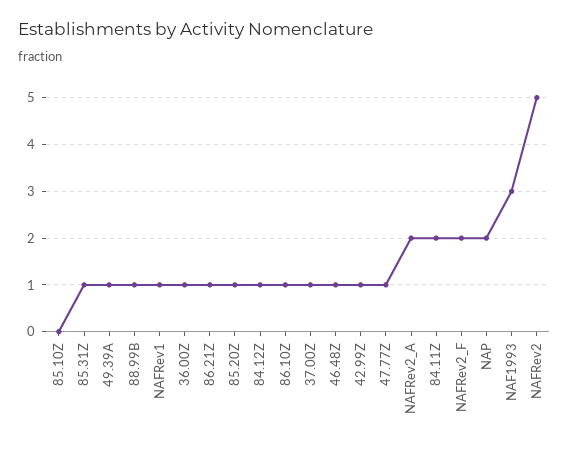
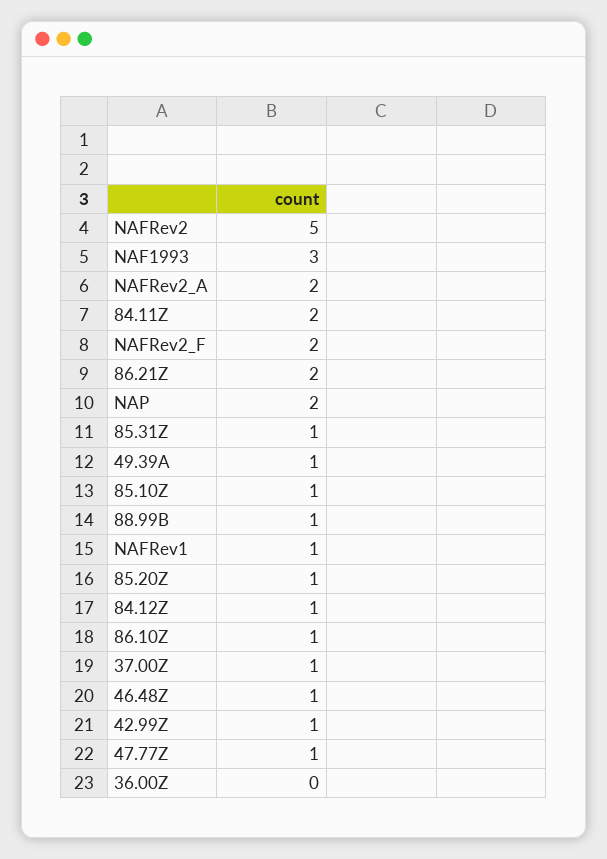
  {
-   "85.10Z": 0,
+   "85.10Z": 1,
    "85.31Z": 1,
    "49.39A": 1,
    "88.99B": 1,
    "NAFRev1": 1,
-   "36.00Z": 1,
+   "36.00Z": 0,
-   "86.21Z": 1,
+   "86.21Z": 2,
    "85.20Z": 1,
    "84.12Z": 1,
    "86.10Z": 1,
    "37.00Z": 1,
    "46.48Z": 1,
    "42.99Z": 1,
    "47.77Z": 1,
    "NAFRev2_A": 2,
    "84.11Z": 2,
    "NAFRev2_F": 2,
    "NAP": 2,
    "NAF1993": 3,
    "NAFRev2": 5
  }

